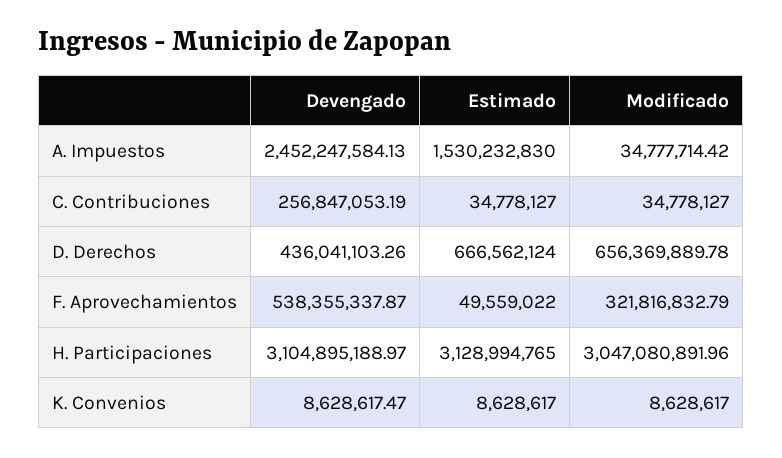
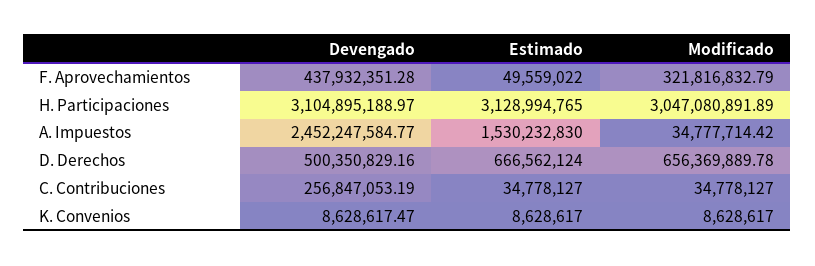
  {
    "Devengado": {
-     "A. Impuestos": 2452247584.13,
+     "A. Impuestos": 2452247584.77,
      "C. Contribuciones": 256847053.19,
-     "D. Derechos": 436041103.26,
+     "D. Derechos": 500350829.16,
-     "F. Aprovechamientos": 538355337.87,
+     "F. Aprovechamientos": 437932351.28,
      "H. Participaciones": 3104895188.97,
      "K. Convenios": 8628617.47
    },
    "Estimado": {
      "A. Impuestos": 1530232830,
      "C. Contribuciones": 34778127,
      "D. Derechos": 666562124,
      "F. Aprovechamientos": 49559022,
      "H. Participaciones": 3128994765,
      "K. Convenios": 8628617
    },
    "Modificado": {
      "A. Impuestos": 34777714.42,
      "C. Contribuciones": 34778127,
      "D. Derechos": 656369889.78,
      "F. Aprovechamientos": 321816832.79,
-     "H. Participaciones": 3047080891.96,
+     "H. Participaciones": 3047080891.89,
      "K. Convenios": 8628617
    }
  }

